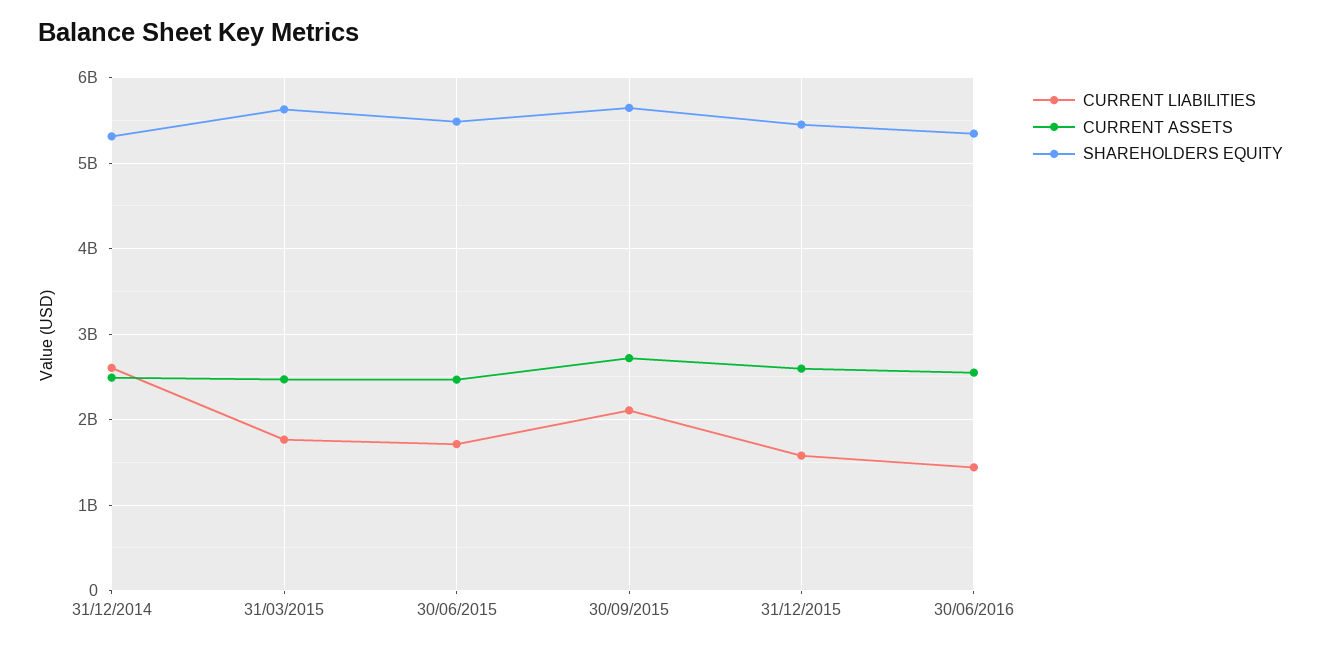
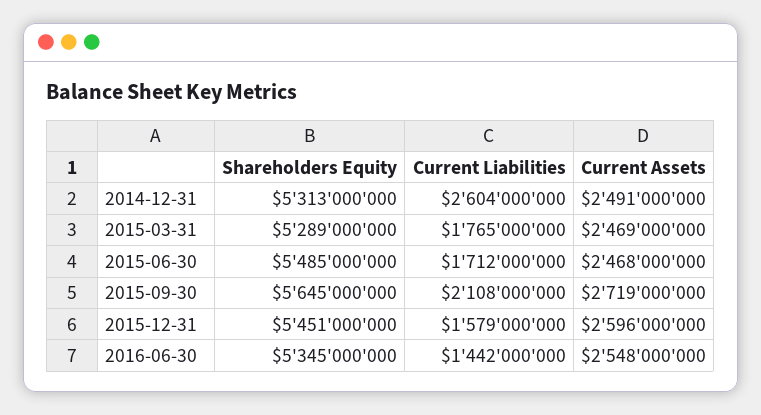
  {
    "CURRENT LIABILITIES": {
      "31/12/2014": 2604000000,
      "31/03/2015": 1765000000,
      "30/06/2015": 1712000000,
      "30/09/2015": 2108000000,
      "31/12/2015": 1579000000,
      "30/06/2016": 1442000000
    },
    "CURRENT ASSETS": {
      "31/12/2014": 2491000000,
      "31/03/2015": 2469000000,
      "30/06/2015": 2468000000,
      "30/09/2015": 2719000000,
      "31/12/2015": 2596000000,
      "30/06/2016": 2548000000
    },
    "SHAREHOLDERS EQUITY": {
      "31/12/2014": 5313000000,
-     "31/03/2015": 5600000000,
+     "31/03/2015": 5289000000,
      "30/06/2015": 5485000000,
      "30/09/2015": 5645000000,
      "31/12/2015": 5451000000,
      "30/06/2016": 5345000000
    }
  }

